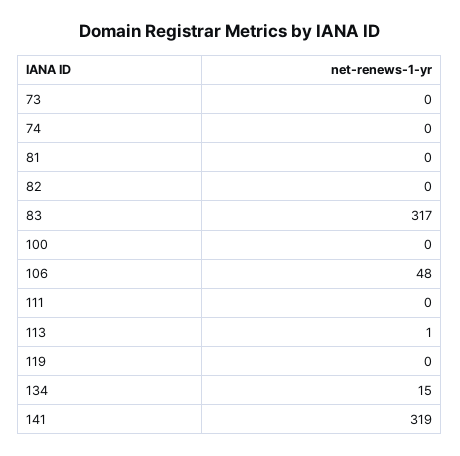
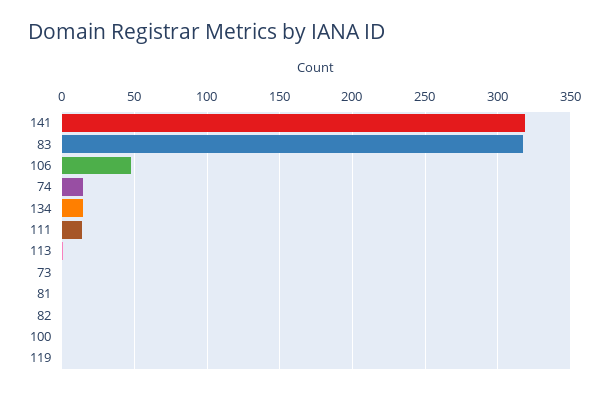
  {
    "73": 0,
-   "74": 0,
+   "74": 15,
    "81": 0,
    "82": 0,
    "83": 317,
    "100": 0,
    "106": 48,
-   "111": 0,
+   "111": 15,
    "113": 1,
    "119": 0,
    "134": 15,
    "141": 319
  }

